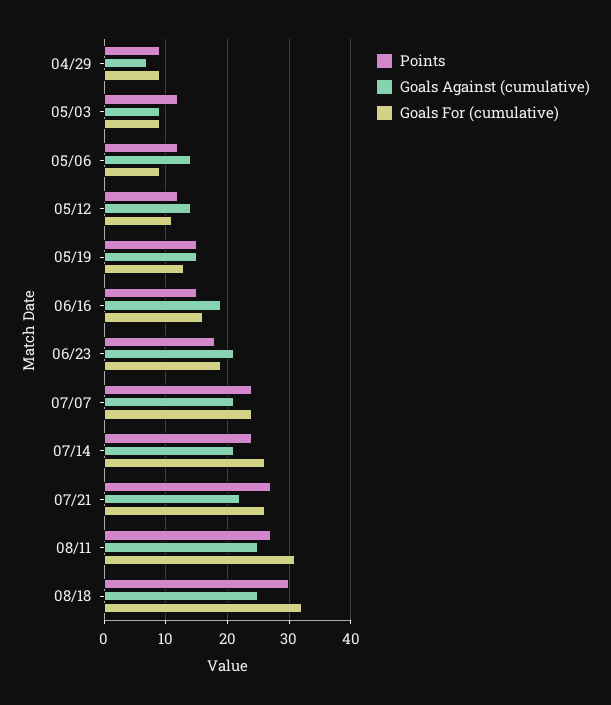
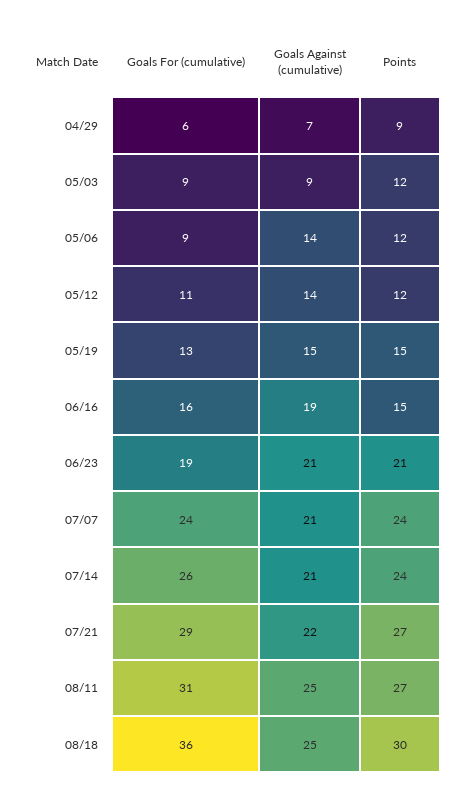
  {
    "Points": {
      "04/29": 9,
      "05/03": 12,
      "05/06": 12,
      "05/12": 12,
      "05/19": 15,
      "06/16": 15,
-     "06/23": 18,
+     "06/23": 21,
      "07/07": 24,
      "07/14": 24,
      "07/21": 27,
      "08/11": 27,
      "08/18": 30
    },
    "Goals Against (cumulative)": {
      "04/29": 7,
      "05/03": 9,
      "05/06": 14,
      "05/12": 14,
      "05/19": 15,
      "06/16": 19,
      "06/23": 21,
      "07/07": 21,
      "07/14": 21,
      "07/21": 22,
      "08/11": 25,
      "08/18": 25
    },
    "Goals For (cumulative)": {
-     "04/29": 9,
+     "04/29": 6,
      "05/03": 9,
      "05/06": 9,
      "05/12": 11,
      "05/19": 13,
      "06/16": 16,
      "06/23": 19,
      "07/07": 24,
      "07/14": 26,
-     "07/21": 26,
+     "07/21": 29,
      "08/11": 31,
-     "08/18": 32
+     "08/18": 36
    }
  }

